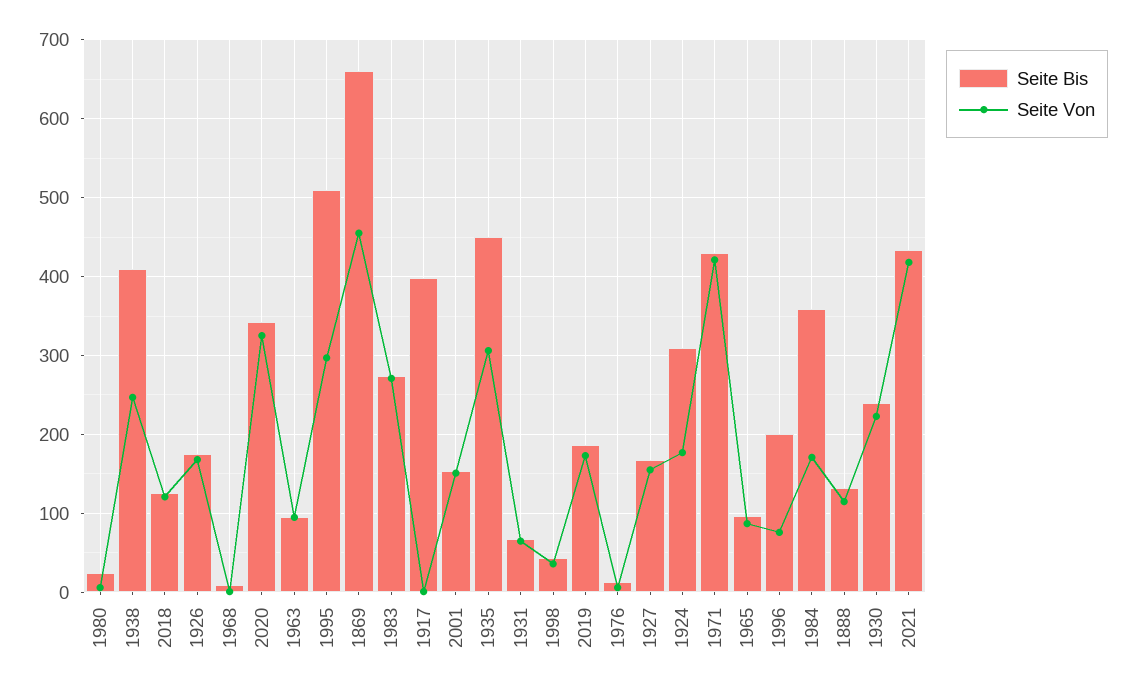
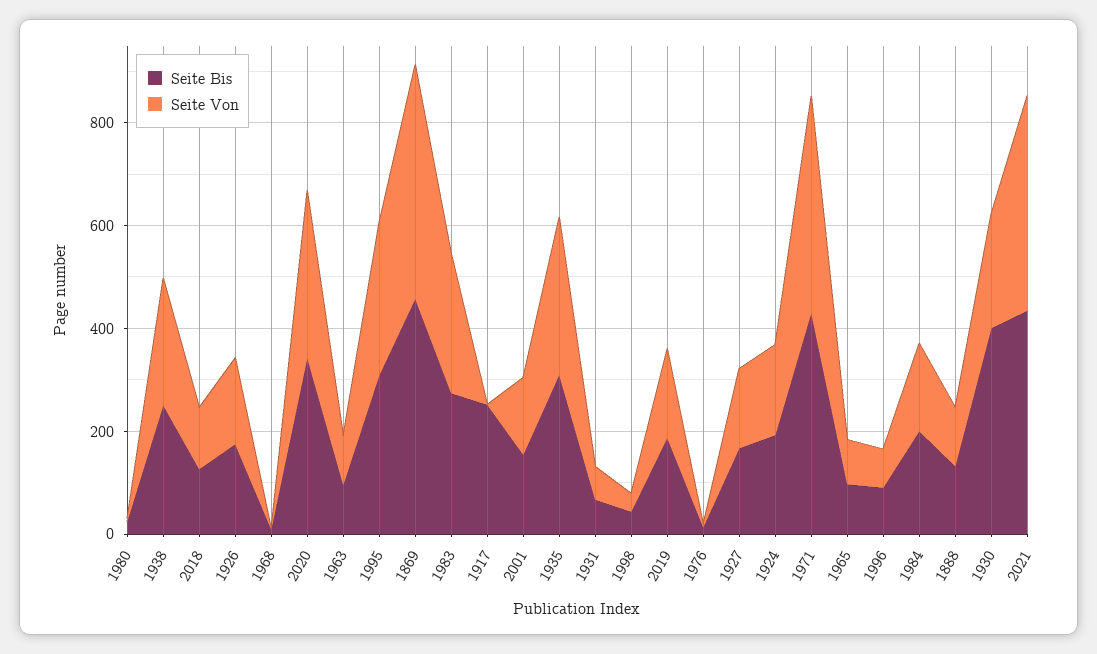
  {
    "Seite Bis": {
      "1980": 30,
-     "1938": 410,
+     "1938": 250,
      "2018": 130,
      "1926": 180,
      "1968": 10,
      "2020": 340,
      "1963": 100,
-     "1995": 510,
+     "1995": 300,
-     "1869": 660,
+     "1869": 450,
      "1983": 270,
-     "1917": 400,
+     "1917": 250,
      "2001": 150,
-     "1935": 450,
+     "1935": 300,
      "1931": 70,
      "1998": 40,
      "2019": 190,
      "1976": 10,
      "1927": 170,
-     "1924": 310,
+     "1924": 200,
      "1971": 430,
      "1965": 100,
-     "1996": 200,
+     "1996": 100,
-     "1984": 360,
+     "1984": 200,
      "1888": 130,
-     "1930": 240,
+     "1930": 400,
      "2021": 430
    },
    "Seite Von": {
      "1980": 10,
      "1938": 250,
      "2018": 120,
      "1926": 170,
      "1968": 0,
      "2020": 330,
      "1963": 100,
      "1995": 300,
      "1869": 460,
      "1983": 270,
      "1917": 0,
      "2001": 150,
      "1935": 310,
      "1931": 70,
      "1998": 40,
      "2019": 170,
      "1976": 10,
      "1927": 160,
      "1924": 180,
      "1971": 420,
      "1965": 90,
      "1996": 80,
      "1984": 170,
      "1888": 120,
      "1930": 220,
      "2021": 420
    }
  }

